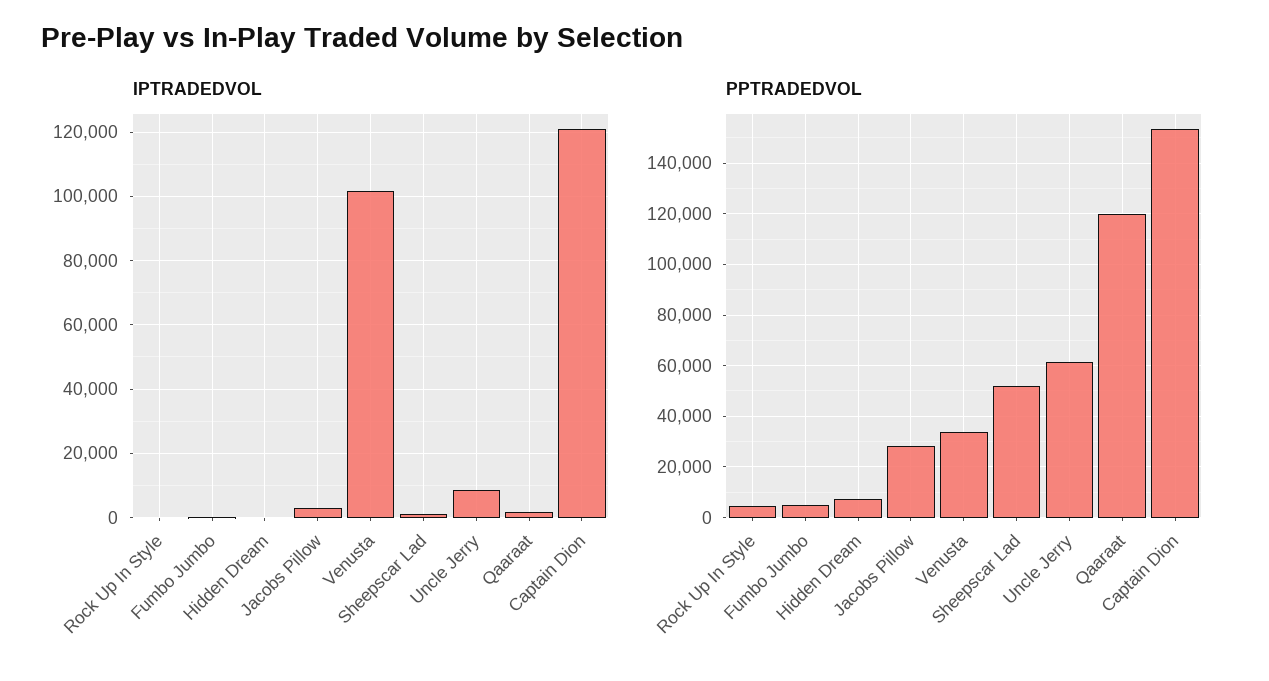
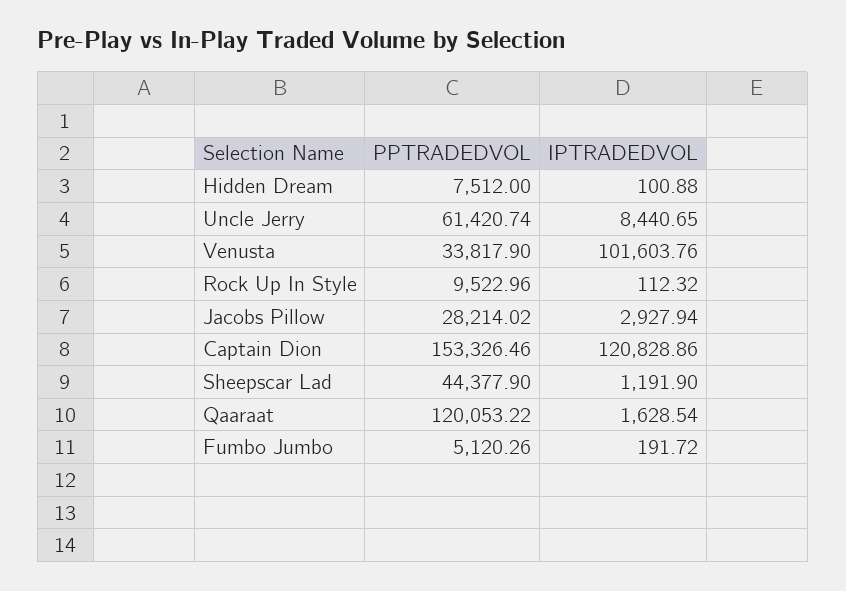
  {
    "IPTRADEDVOL": {
      "Rock Up In Style": 112.32,
      "Fumbo Jumbo": 191.72,
      "Hidden Dream": 100.88,
      "Jacobs Pillow": 2927.94,
      "Venusta": 101603.76,
      "Sheepscar Lad": 1191.9,
      "Uncle Jerry": 8440.65,
      "Qaaraat": 1628.54,
      "Captain Dion": 120828.86
    },
    "PPTRADEDVOL": {
-     "Rock Up In Style": 5000,
+     "Rock Up In Style": 9522.96,
      "Fumbo Jumbo": 5120.26,
      "Hidden Dream": 7512,
      "Jacobs Pillow": 28214.02,
      "Venusta": 33817.9,
-     "Sheepscar Lad": 52500,
+     "Sheepscar Lad": 44377.9,
      "Uncle Jerry": 61420.74,
      "Qaaraat": 120053.22,
      "Captain Dion": 153326.46
    }
  }

